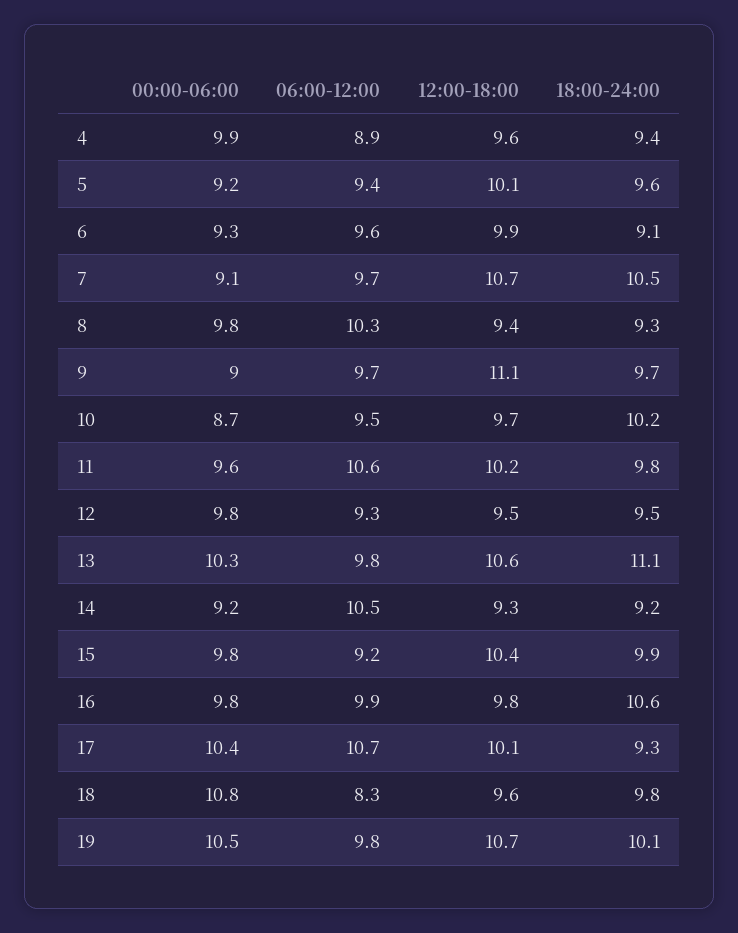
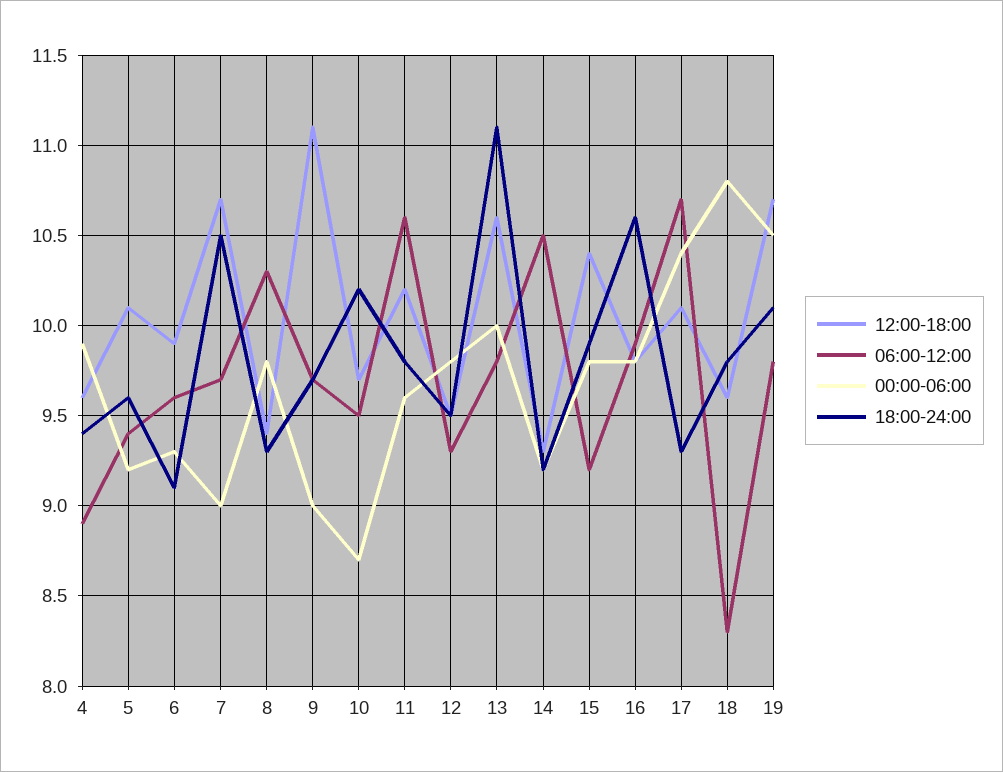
  {
    "00:00-06:00": {
      "4": 9.9,
      "5": 9.2,
      "6": 9.3,
-     "7": 9.1,
+     "7": 9,
      "8": 9.8,
      "9": 9,
      "10": 8.7,
      "11": 9.6,
      "12": 9.8,
-     "13": 10.3,
+     "13": 10,
      "14": 9.2,
      "15": 9.8,
      "16": 9.8,
      "17": 10.4,
      "18": 10.8,
      "19": 10.5
    },
    "06:00-12:00": {
      "4": 8.9,
      "5": 9.4,
      "6": 9.6,
      "7": 9.7,
      "8": 10.3,
      "9": 9.7,
      "10": 9.5,
      "11": 10.6,
      "12": 9.3,
      "13": 9.8,
      "14": 10.5,
      "15": 9.2,
      "16": 9.9,
      "17": 10.7,
      "18": 8.3,
      "19": 9.8
    },
    "12:00-18:00": {
      "4": 9.6,
      "5": 10.1,
      "6": 9.9,
      "7": 10.7,
      "8": 9.4,
      "9": 11.1,
      "10": 9.7,
      "11": 10.2,
      "12": 9.5,
      "13": 10.6,
      "14": 9.3,
      "15": 10.4,
      "16": 9.8,
      "17": 10.1,
      "18": 9.6,
      "19": 10.7
    },
    "18:00-24:00": {
      "4": 9.4,
      "5": 9.6,
      "6": 9.1,
      "7": 10.5,
      "8": 9.3,
      "9": 9.7,
      "10": 10.2,
      "11": 9.8,
      "12": 9.5,
      "13": 11.1,
      "14": 9.2,
      "15": 9.9,
      "16": 10.6,
      "17": 9.3,
      "18": 9.8,
      "19": 10.1
    }
  }

